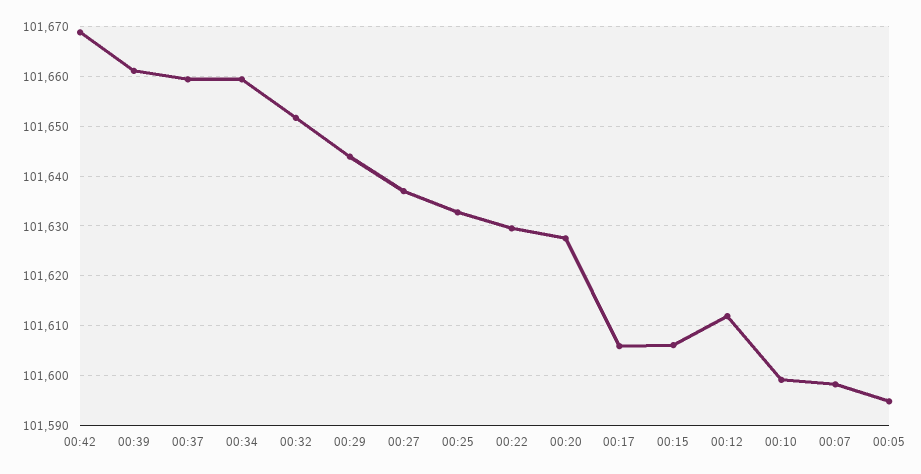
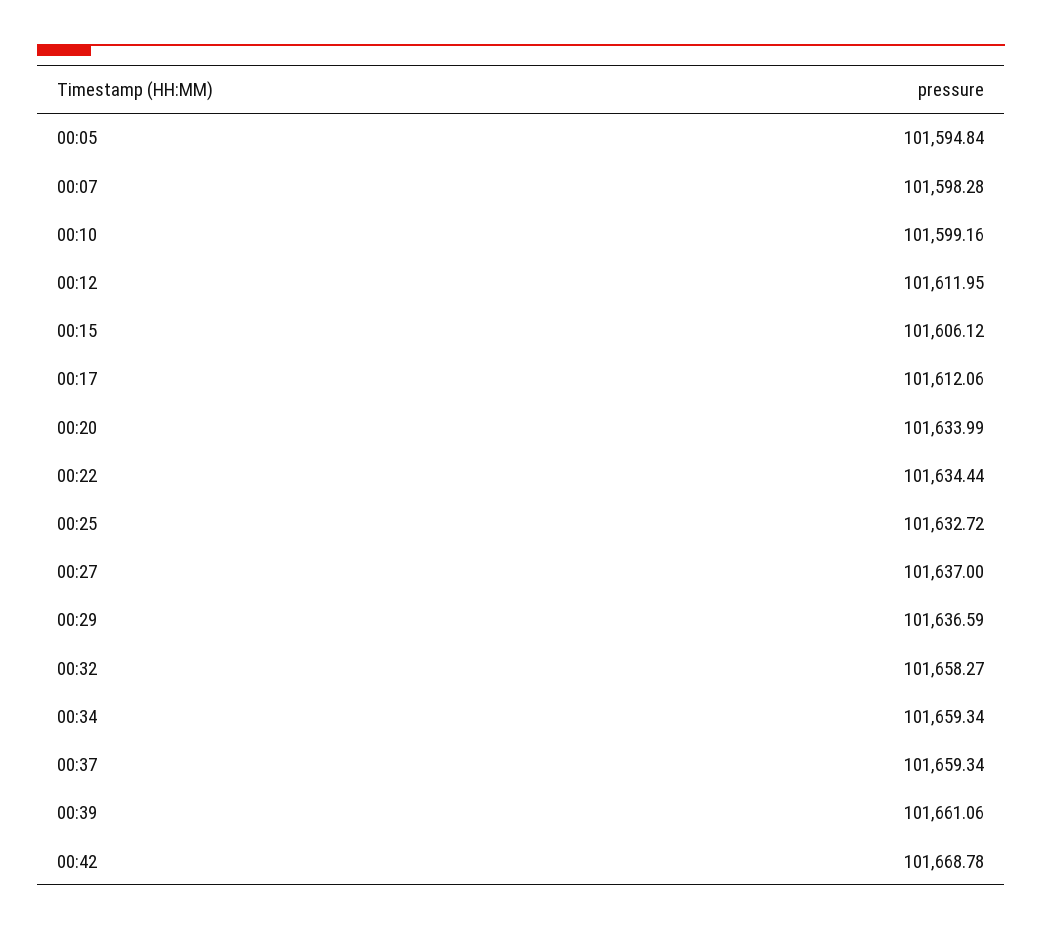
  {
    "00:42": 101668.78,
    "00:39": 101661.06,
    "00:37": 101659.34,
    "00:34": 101659.34,
-   "00:32": 101652,
+   "00:32": 101658.27,
-   "00:29": 101644,
+   "00:29": 101636.59,
    "00:27": 101637,
    "00:25": 101632.72,
-   "00:22": 101630,
+   "00:22": 101634.44,
-   "00:20": 101628,
+   "00:20": 101633.99,
-   "00:17": 101606,
+   "00:17": 101612.06,
    "00:15": 101606.12,
    "00:12": 101611.95,
    "00:10": 101599.16,
    "00:07": 101598.28,
    "00:05": 101594.84
  }

